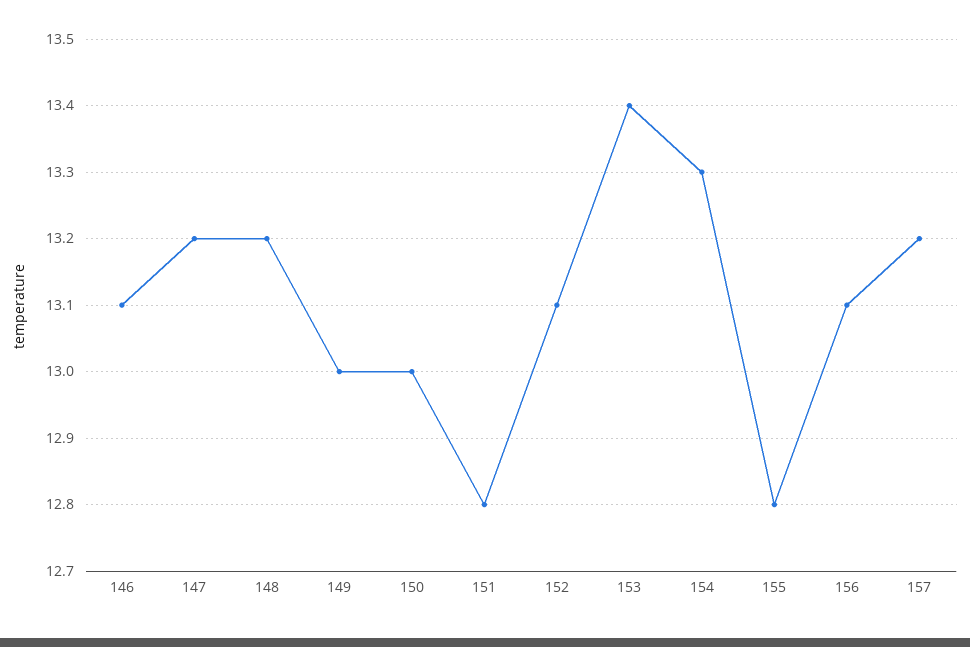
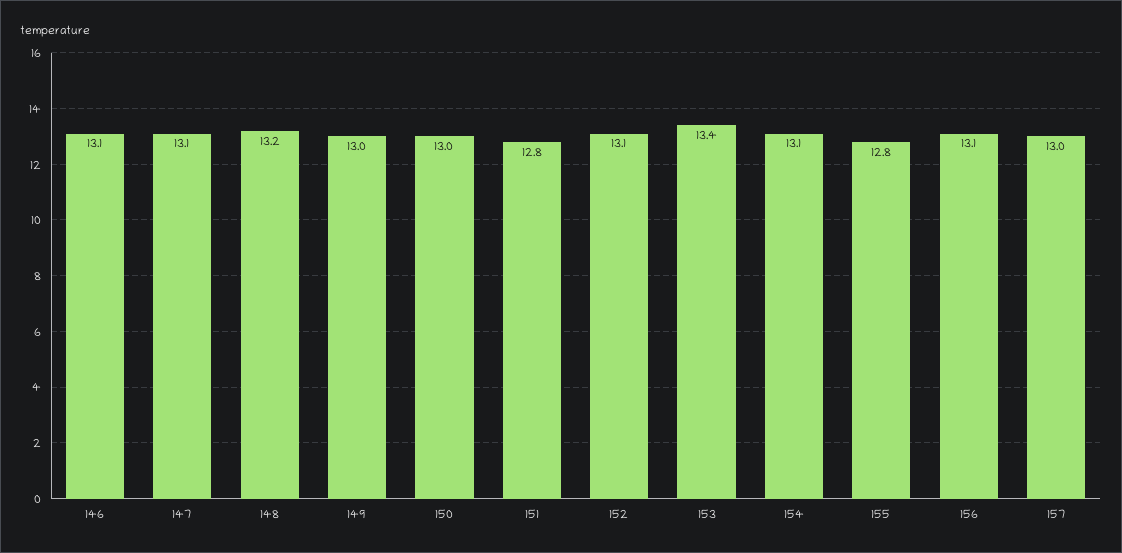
  {
    "146": 13.1,
-   "147": 13.2,
+   "147": 13.1,
    "148": 13.2,
    "149": 13,
    "150": 13,
    "151": 12.8,
    "152": 13.1,
    "153": 13.4,
-   "154": 13.3,
+   "154": 13.1,
    "155": 12.8,
    "156": 13.1,
-   "157": 13.2
+   "157": 13
  }

